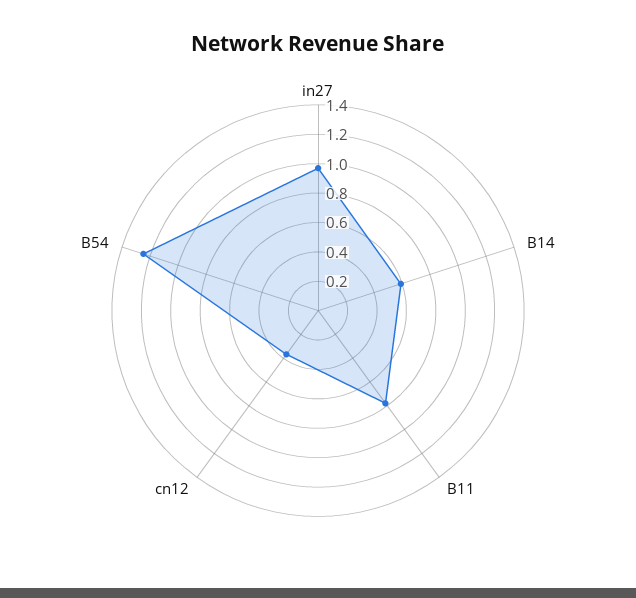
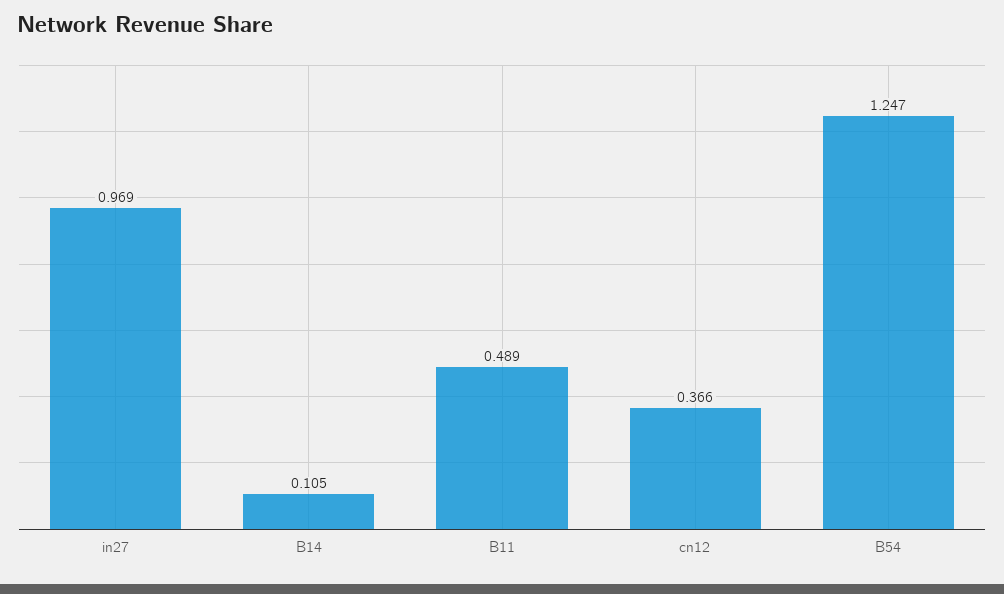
  {
    "in27": 0.969,
-   "B14": 0.6,
+   "B14": 0.105,
-   "B11": 0.8,
+   "B11": 0.489,
    "cn12": 0.366,
    "B54": 1.247
  }

